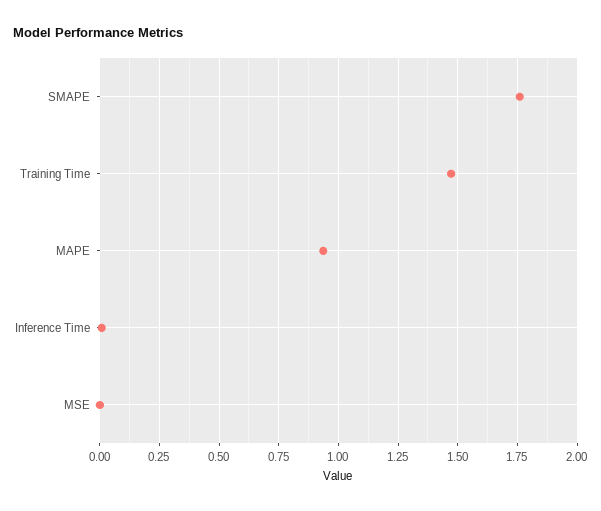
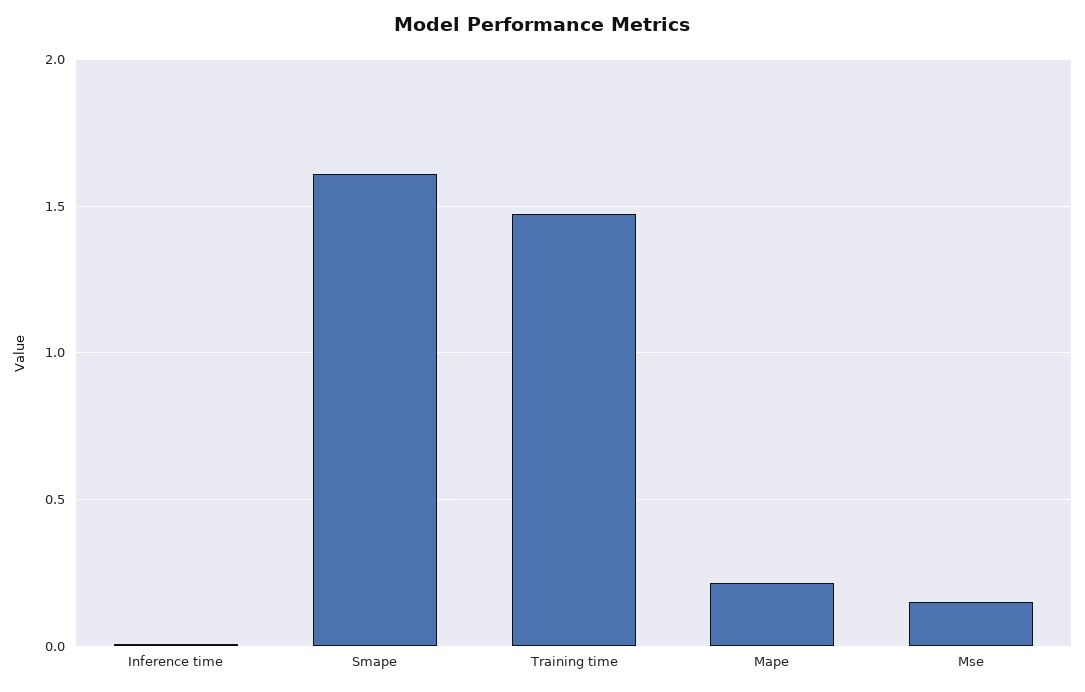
  {
-   "SMAPE": 1.75,
+   "SMAPE": 1.6,
    "Training Time": 1.45,
-   "MAPE": 0.95,
+   "MAPE": 0.2,
    "Inference Time": 0,
-   "MSE": 0
+   "MSE": 0.15
  }

